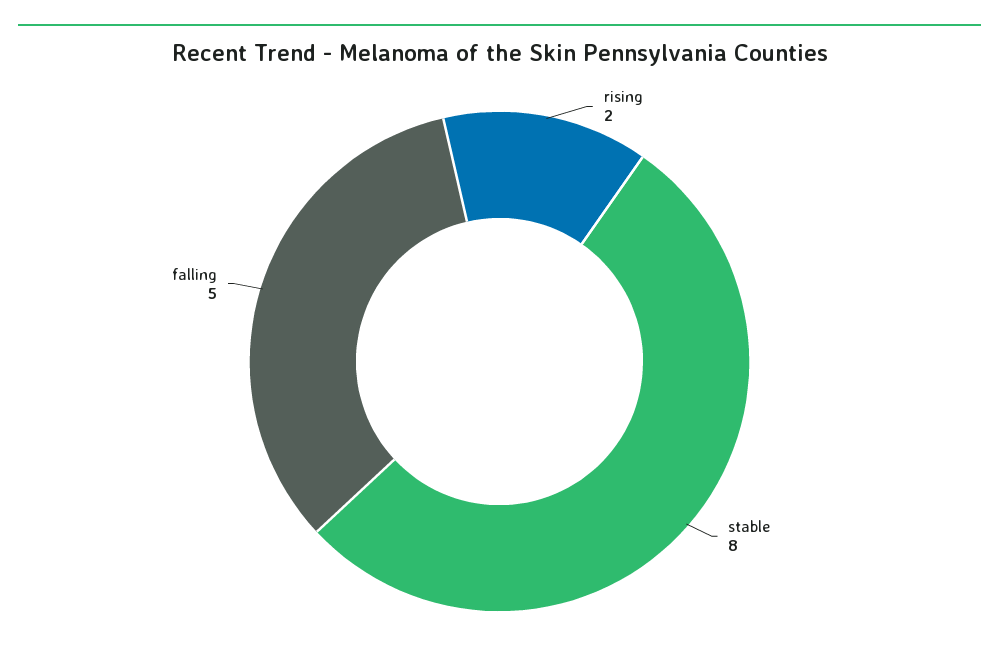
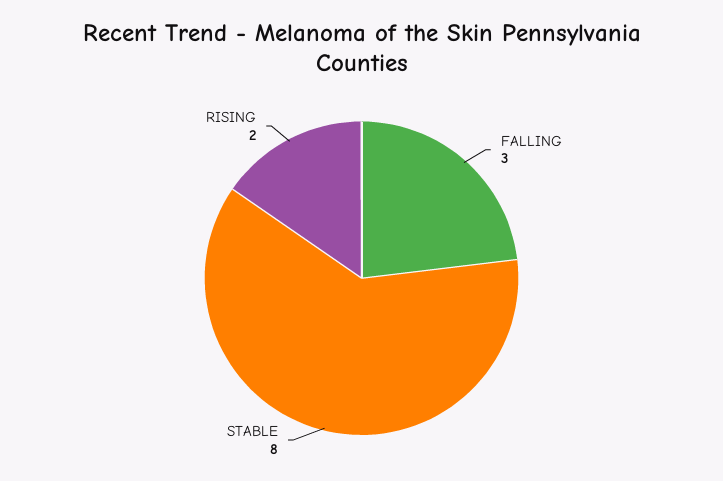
  {
    "rising": 2,
    "stable": 8,
-   "falling": 5
+   "falling": 3
  }

